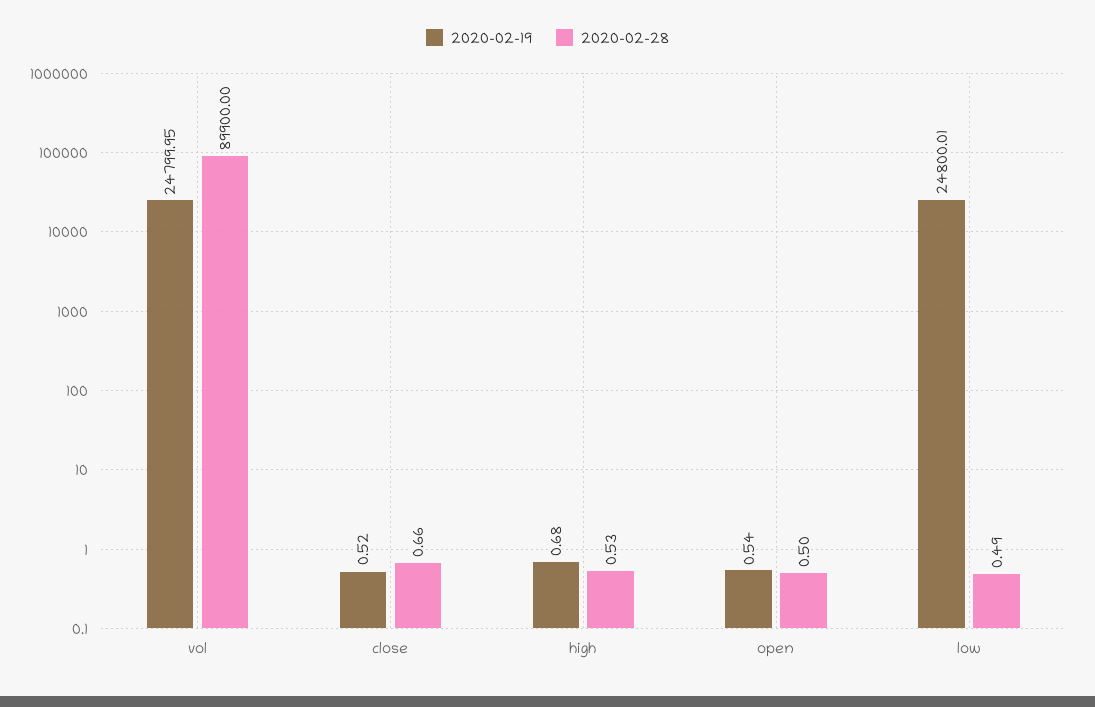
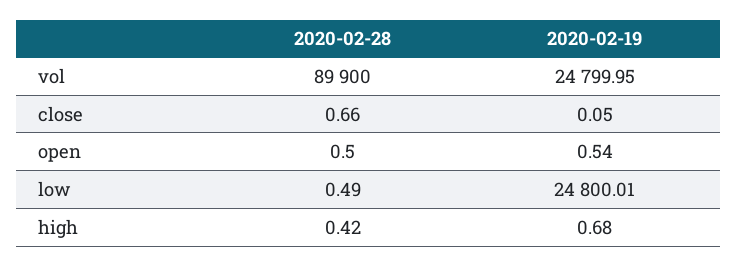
  {
    "2020-02-19": {
      "vol": 24799.95,
-     "close": 0.52,
+     "close": 0.05,
      "high": 0.68,
      "open": 0.54,
      "low": 24800.01
    },
    "2020-02-28": {
      "vol": 89900,
      "close": 0.66,
-     "high": 0.53,
+     "high": 0.42,
      "open": 0.5,
      "low": 0.49
    }
  }

